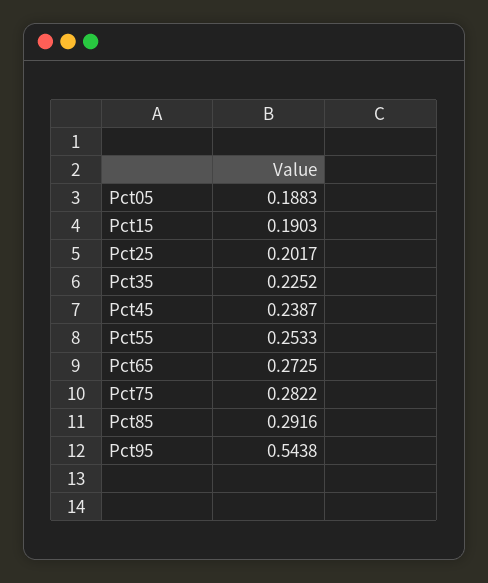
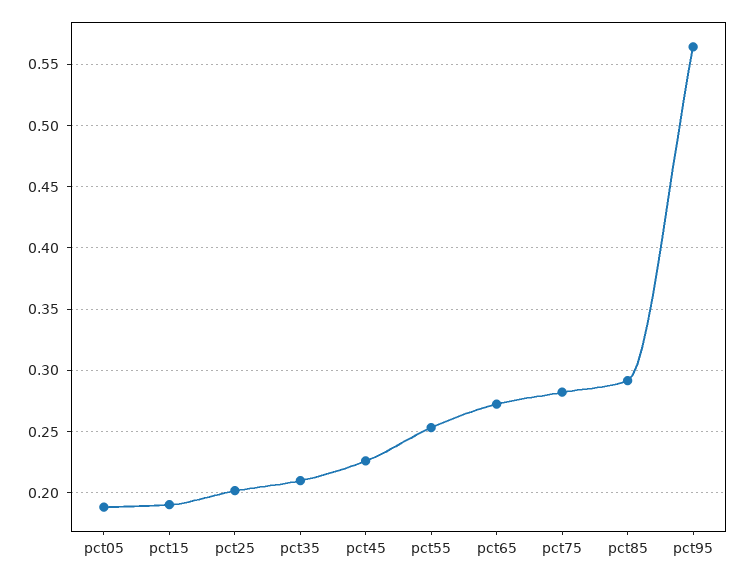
  {
    "Pct05": 0.1883,
    "Pct15": 0.1903,
    "Pct25": 0.2017,
-   "Pct35": 0.2252,
+   "Pct35": 0.21,
-   "Pct45": 0.2387,
+   "Pct45": 0.225,
    "Pct55": 0.2533,
    "Pct65": 0.2725,
    "Pct75": 0.2822,
    "Pct85": 0.2916,
-   "Pct95": 0.5438
+   "Pct95": 0.565
  }

